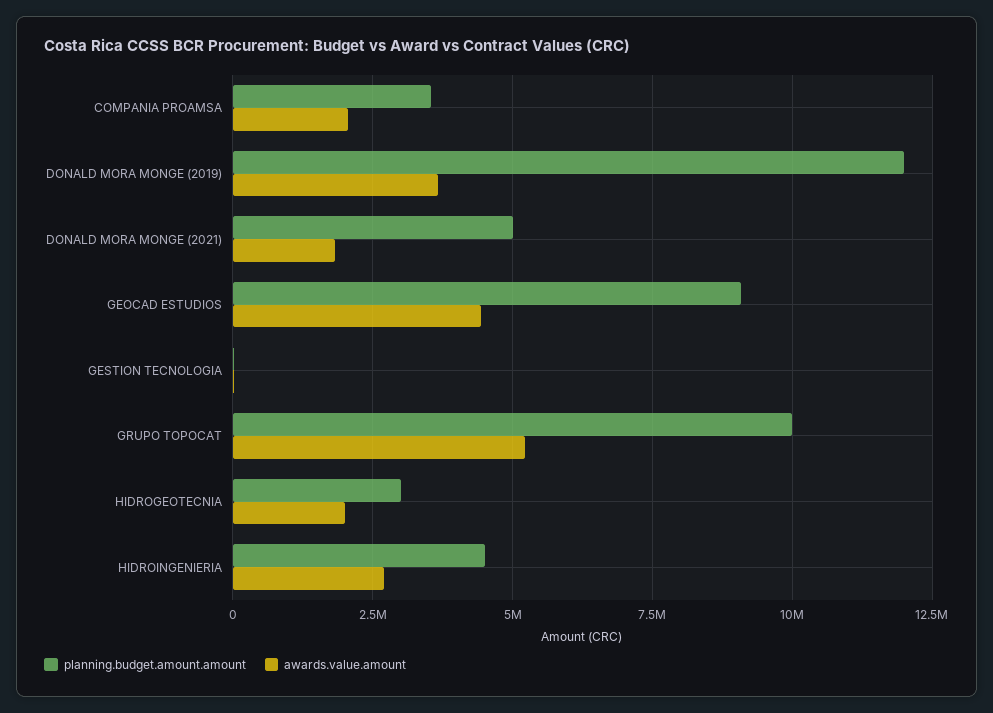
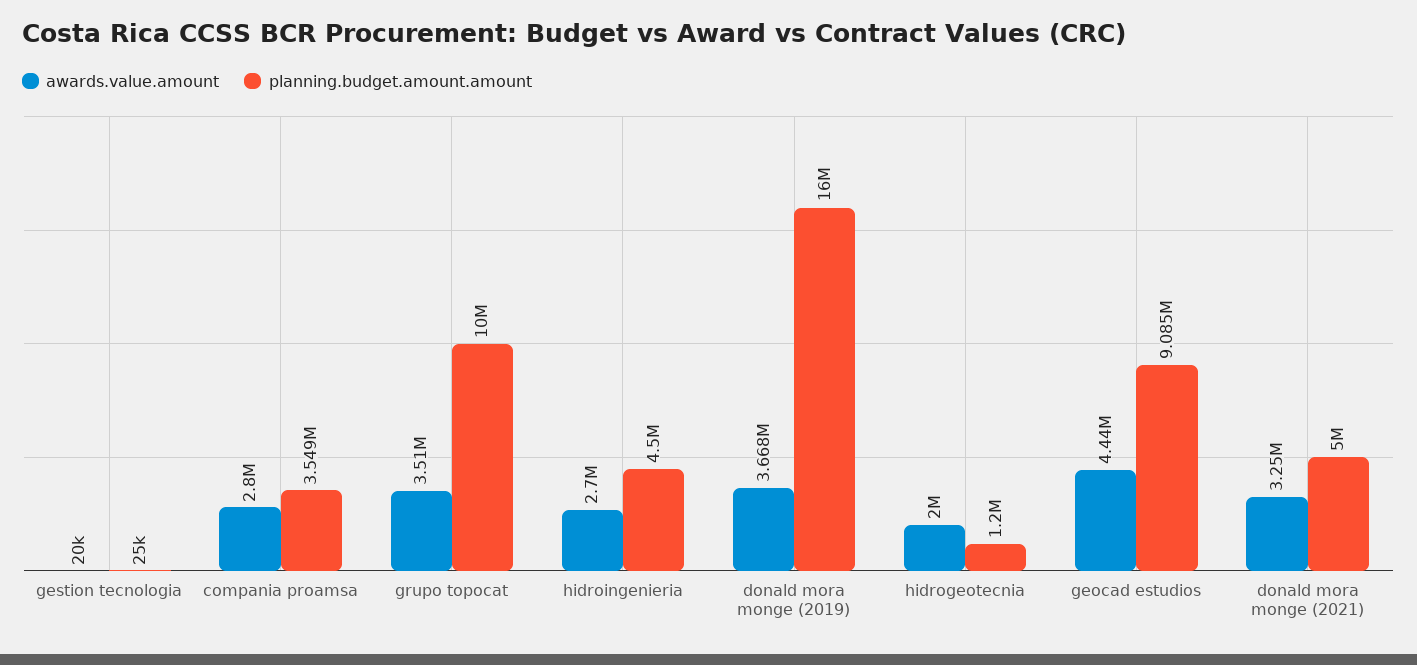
  {
    "planning.budget.amount.amount": {
      "COMPANIA PROAMSA": 3549000,
-     "DONALD MORA MONGE (2019)": 12000000,
+     "DONALD MORA MONGE (2019)": 16000000,
      "DONALD MORA MONGE (2021)": 5000000,
      "GEOCAD ESTUDIOS": 9085000,
      "GESTION TECNOLOGIA": 25000,
      "GRUPO TOPOCAT": 10000000,
-     "HIDROGEOTECNIA": 3000000,
+     "HIDROGEOTECNIA": 1200000,
      "HIDROINGENIERIA": 4500000
    },
    "awards.value.amount": {
-     "COMPANIA PROAMSA": 2000000,
+     "COMPANIA PROAMSA": 2800000,
      "DONALD MORA MONGE (2019)": 3668000,
-     "DONALD MORA MONGE (2021)": 1750000,
+     "DONALD MORA MONGE (2021)": 3250000,
      "GEOCAD ESTUDIOS": 4440000,
      "GESTION TECNOLOGIA": 20000,
-     "GRUPO TOPOCAT": 5250000,
+     "GRUPO TOPOCAT": 3510000,
      "HIDROGEOTECNIA": 2000000,
      "HIDROINGENIERIA": 2700000
    }
  }

